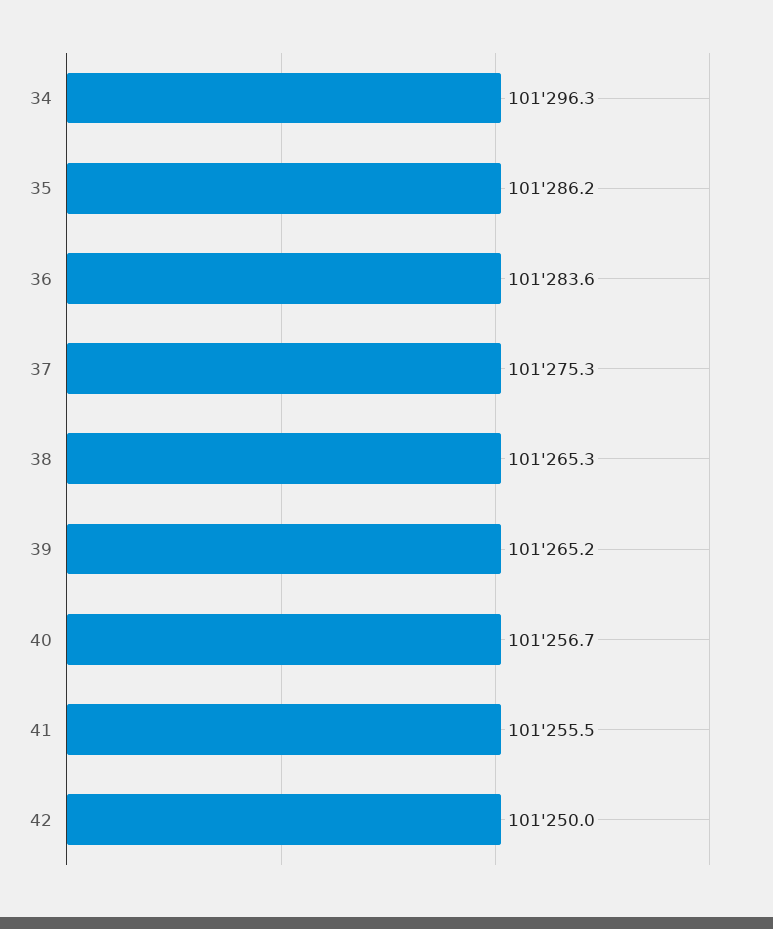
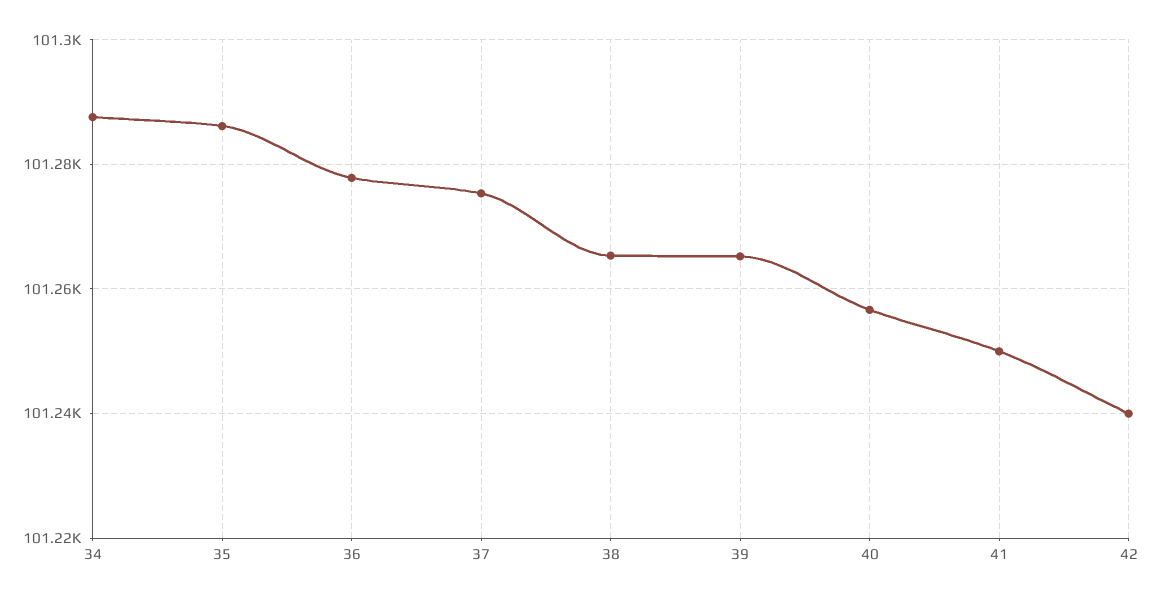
  {
-   "34": 101296.3,
+   "34": 101288,
    "35": 101286.2,
-   "36": 101283.6,
+   "36": 101278,
    "37": 101275.3,
    "38": 101265.3,
    "39": 101265.2,
    "40": 101256.7,
-   "41": 101255.5,
+   "41": 101250,
-   "42": 101250
+   "42": 101240
  }

